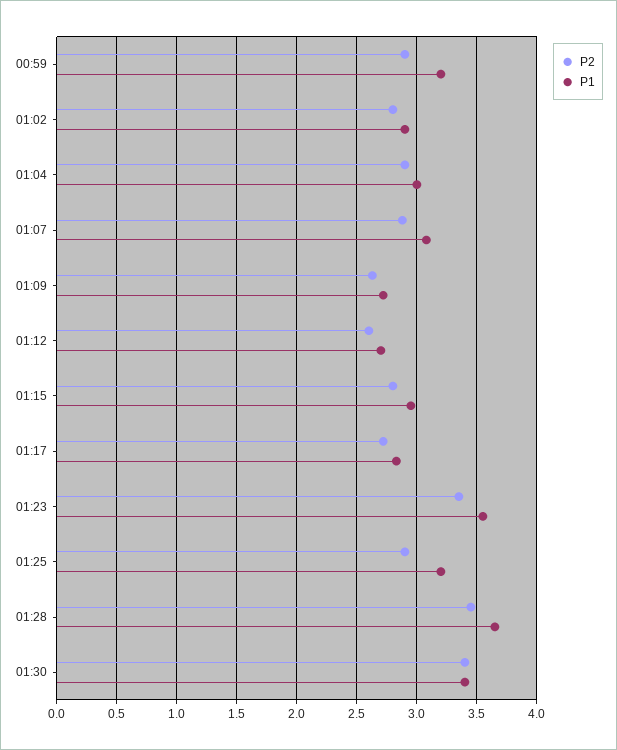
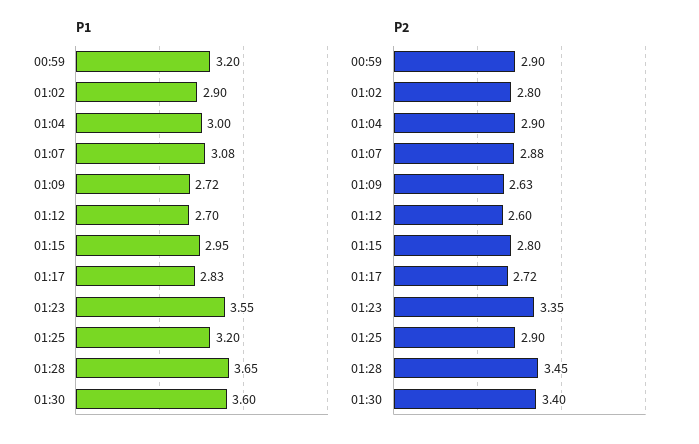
  {
    "P2": {
      "00:59": 2.9,
      "01:02": 2.8,
      "01:04": 2.9,
      "01:07": 2.88,
      "01:09": 2.63,
      "01:12": 2.6,
      "01:15": 2.8,
      "01:17": 2.72,
      "01:23": 3.35,
      "01:25": 2.9,
      "01:28": 3.45,
      "01:30": 3.4
    },
    "P1": {
      "00:59": 3.2,
      "01:02": 2.9,
      "01:04": 3,
      "01:07": 3.08,
      "01:09": 2.72,
      "01:12": 2.7,
      "01:15": 2.95,
      "01:17": 2.83,
      "01:23": 3.55,
      "01:25": 3.2,
      "01:28": 3.65,
-     "01:30": 3.4
+     "01:30": 3.6
    }
  }

